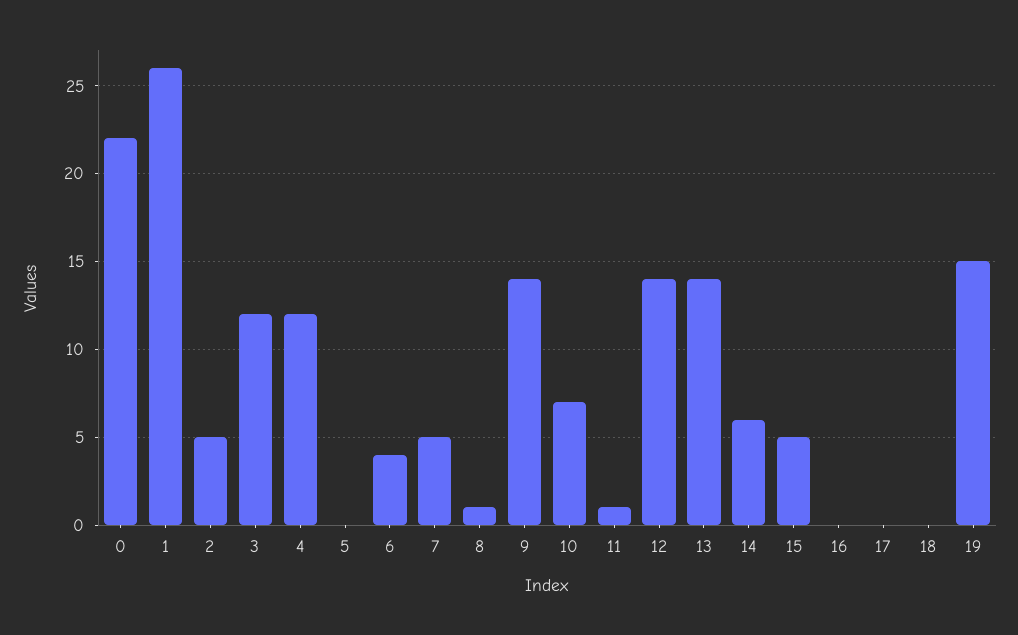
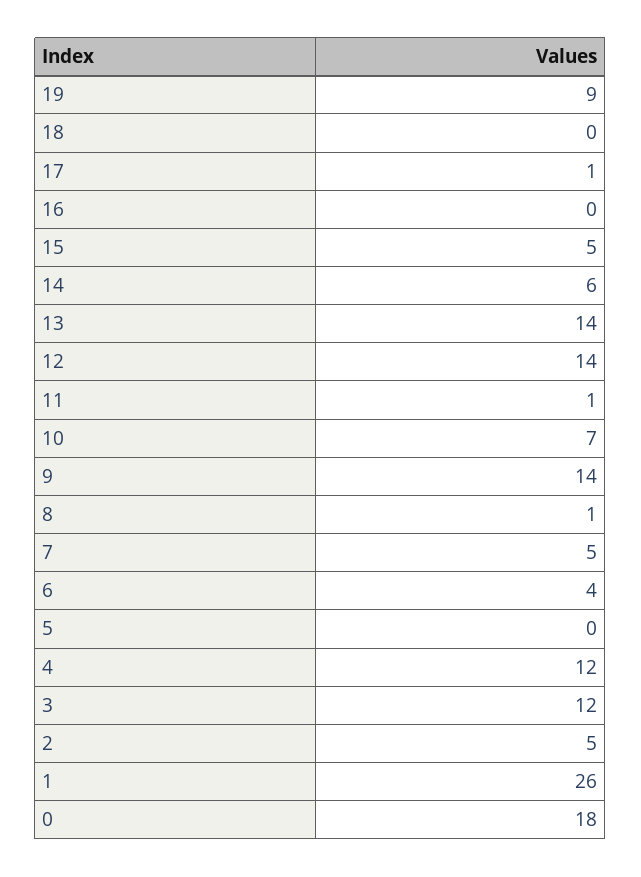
  {
-   "0": 22,
+   "0": 18,
    "1": 26,
    "2": 5,
    "3": 12,
    "4": 12,
    "5": 0,
    "6": 4,
    "7": 5,
    "8": 1,
    "9": 14,
    "10": 7,
    "11": 1,
    "12": 14,
    "13": 14,
    "14": 6,
    "15": 5,
    "16": 0,
-   "17": 0,
+   "17": 1,
    "18": 0,
-   "19": 15
+   "19": 9
  }

